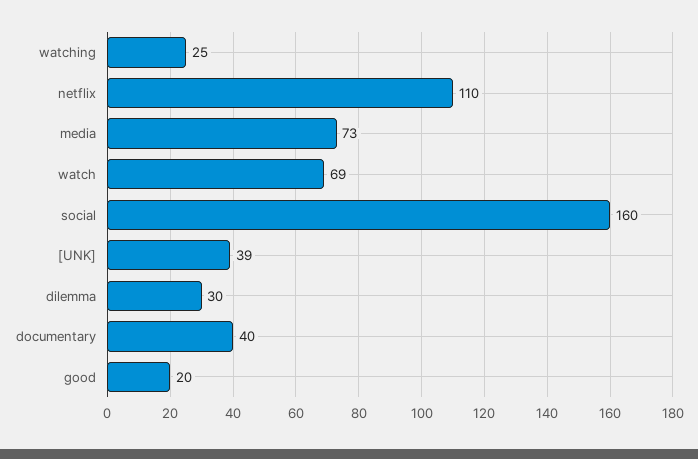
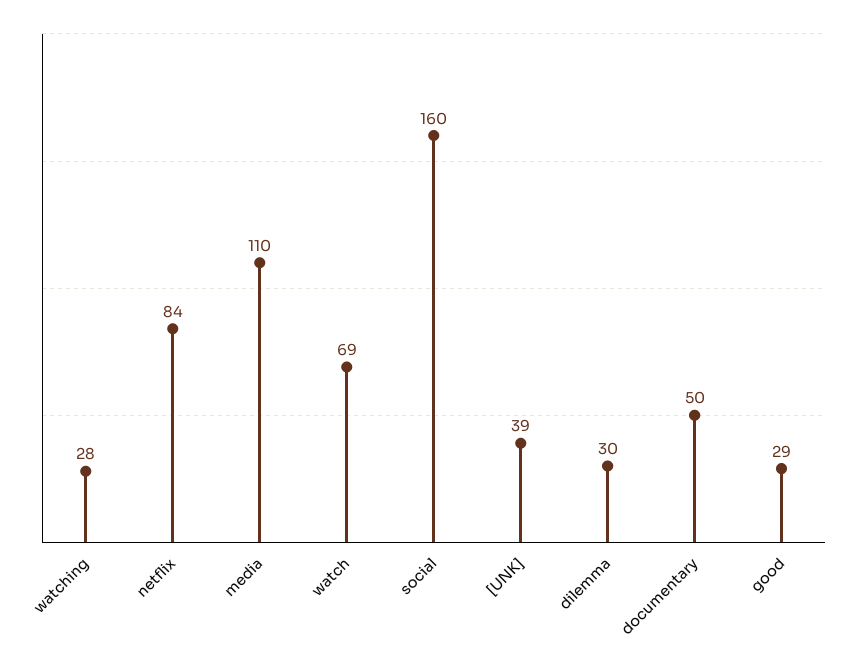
  {
-   "watching": 25,
+   "watching": 28,
-   "netflix": 110,
+   "netflix": 84,
-   "media": 73,
+   "media": 110,
    "watch": 69,
    "social": 160,
    "[UNK]": 39,
    "dilemma": 30,
-   "documentary": 40,
+   "documentary": 50,
-   "good": 20
+   "good": 29
  }

